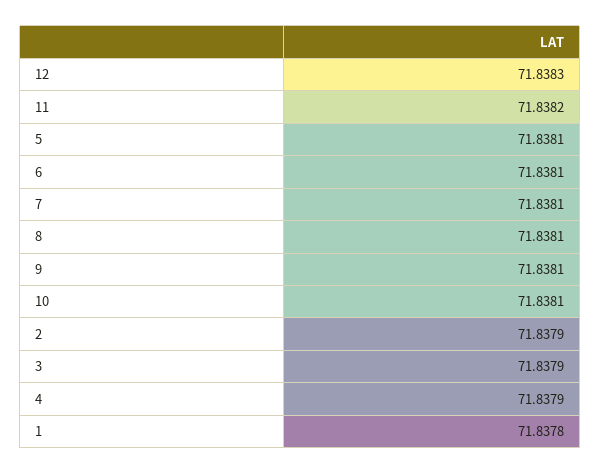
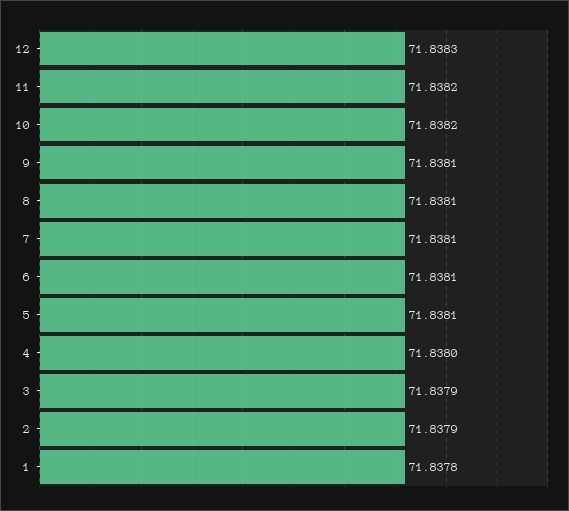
  {
    "12": 71.8383,
    "11": 71.8382,
    "5": 71.8381,
    "6": 71.8381,
    "7": 71.8381,
    "8": 71.8381,
    "9": 71.8381,
-   "10": 71.8381,
+   "10": 71.8382,
    "2": 71.8379,
    "3": 71.8379,
-   "4": 71.8379,
+   "4": 71.838,
    "1": 71.8378
  }

